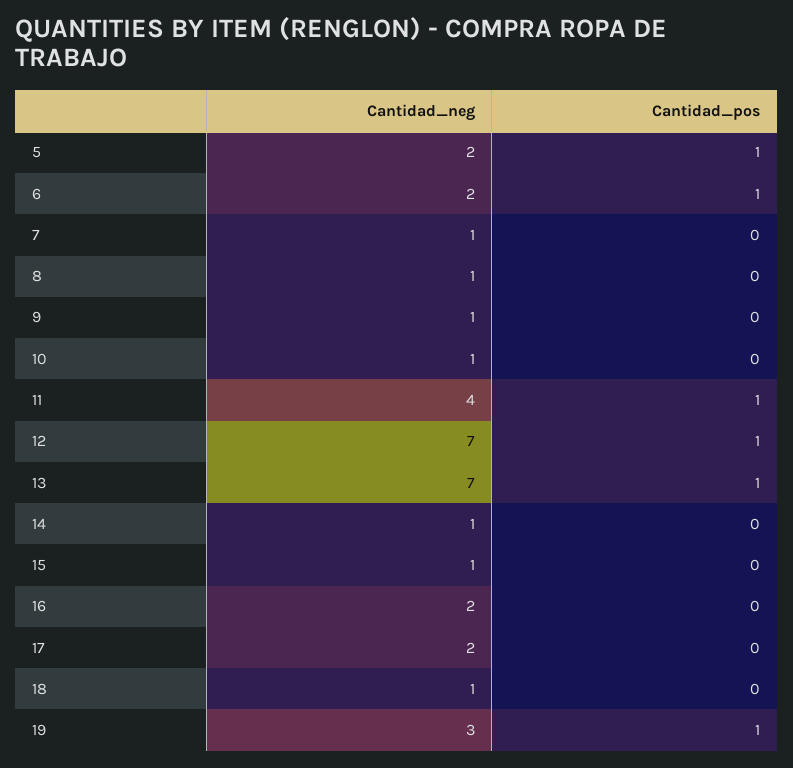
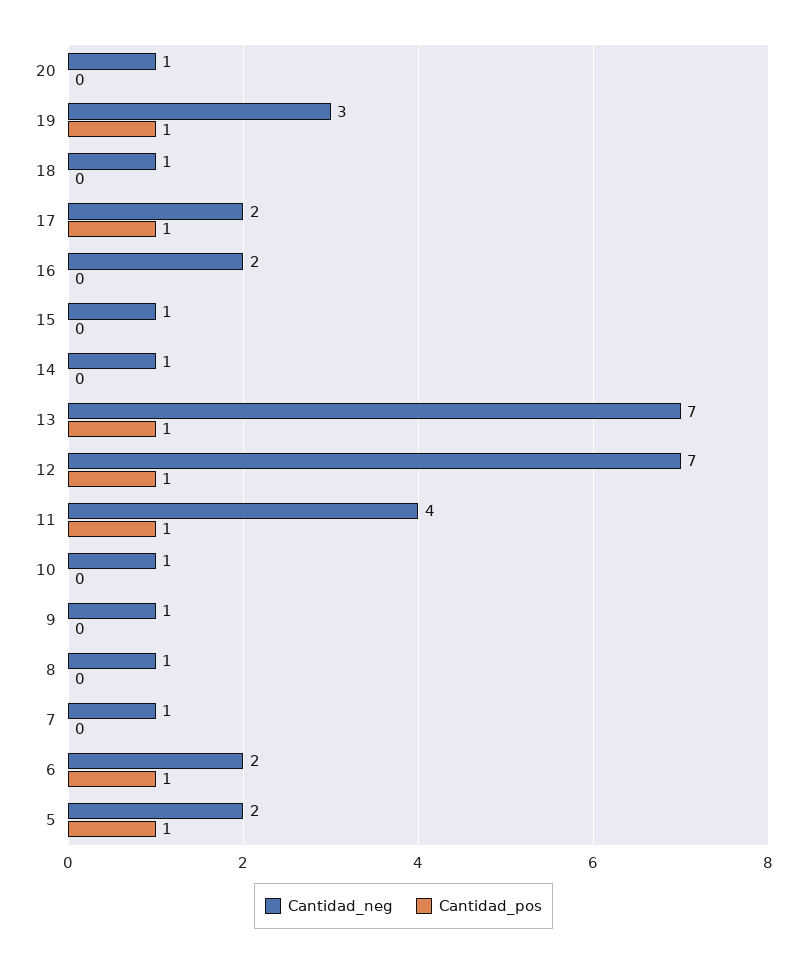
  {
    "Cantidad_neg": {
      "5": 2,
      "6": 2,
      "7": 1,
      "8": 1,
      "9": 1,
      "10": 1,
      "11": 4,
      "12": 7,
      "13": 7,
      "14": 1,
      "15": 1,
      "16": 2,
      "17": 2,
      "18": 1,
-     "19": 3
+     "19": 3,
+     "20": 1
    },
    "Cantidad_pos": {
      "5": 1,
      "6": 1,
      "7": 0,
      "8": 0,
      "9": 0,
      "10": 0,
      "11": 1,
      "12": 1,
      "13": 1,
      "14": 0,
      "15": 0,
      "16": 0,
-     "17": 0,
+     "17": 1,
      "18": 0,
-     "19": 1
+     "19": 1,
+     "20": 0
    }
  }

